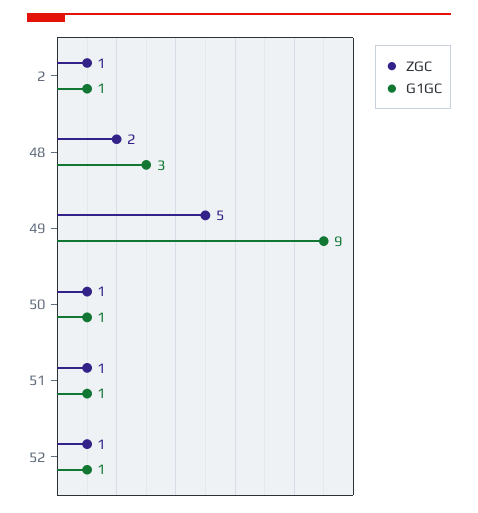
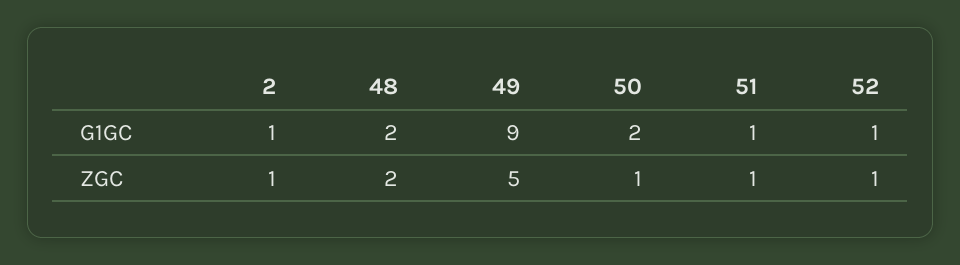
  {
    "ZGC": {
      "2": 1,
      "48": 2,
      "49": 5,
      "50": 1,
      "51": 1,
      "52": 1
    },
    "G1GC": {
      "2": 1,
-     "48": 3,
+     "48": 2,
      "49": 9,
-     "50": 1,
+     "50": 2,
      "51": 1,
      "52": 1
    }
  }

